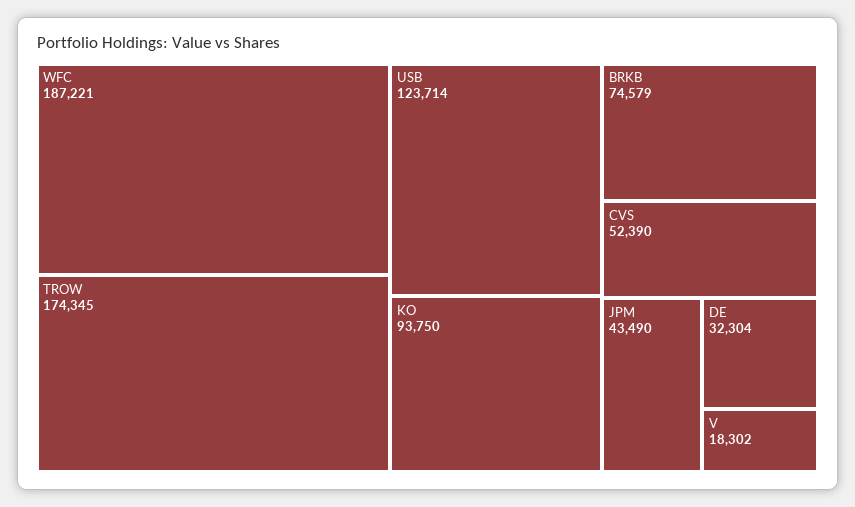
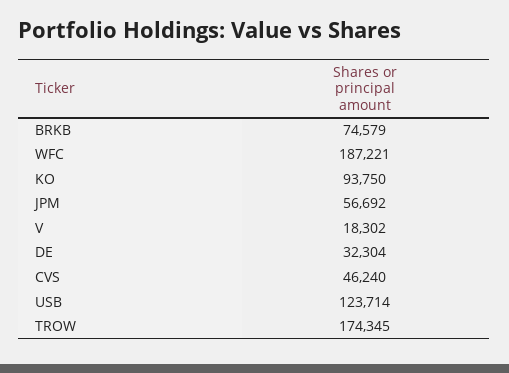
  {
    "WFC": 187221,
    "TROW": 174345,
    "USB": 123714,
    "KO": 93750,
    "BRKB": 74579,
-   "CVS": 52390,
+   "CVS": 46240,
-   "JPM": 43490,
+   "JPM": 56692,
    "DE": 32304,
    "V": 18302
  }

